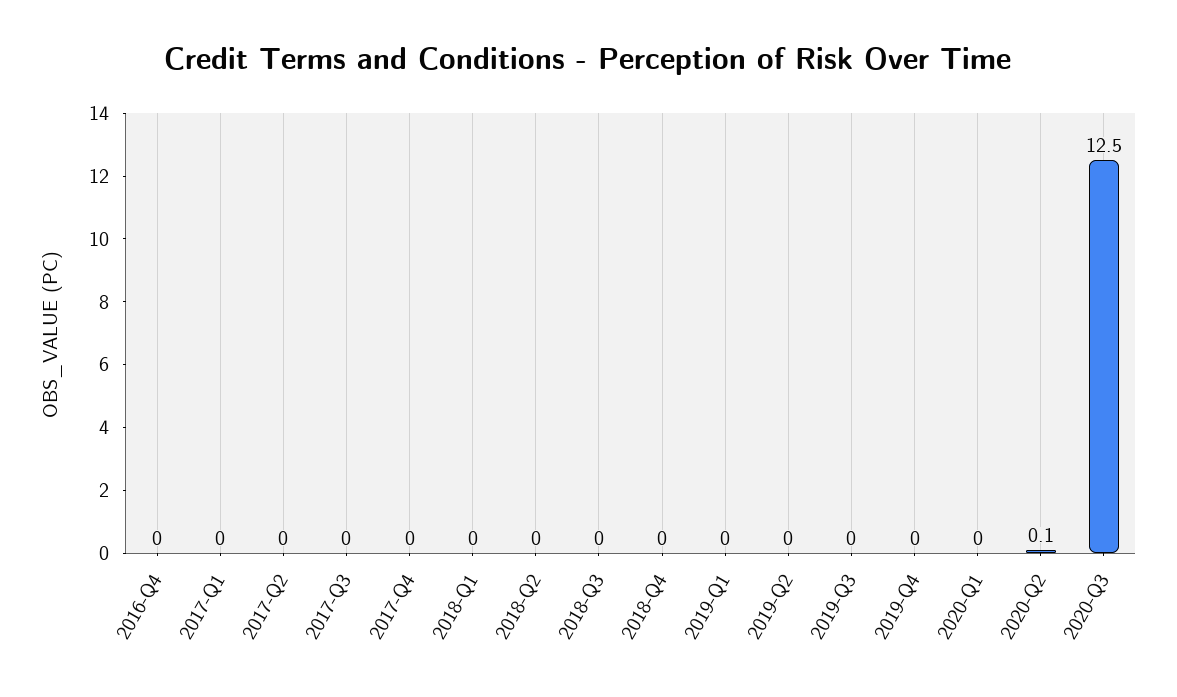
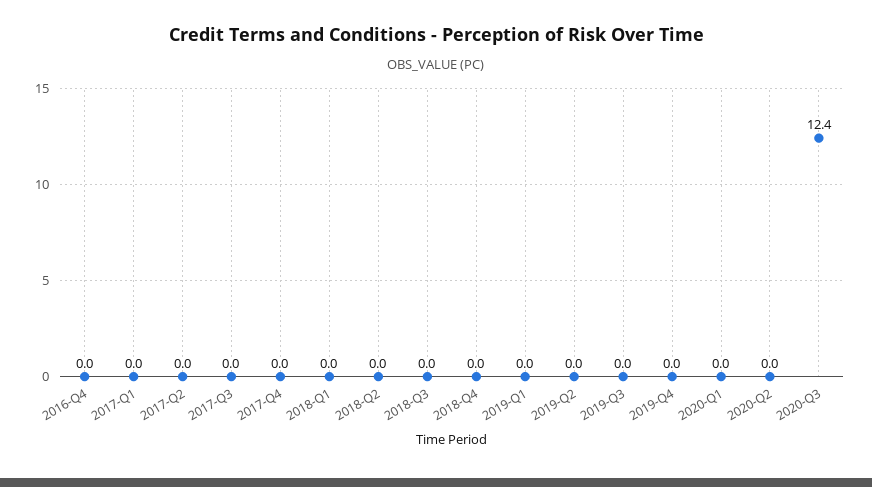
  {
    "2016-Q4": 0,
    "2017-Q1": 0,
    "2017-Q2": 0,
    "2017-Q3": 0,
    "2017-Q4": 0,
    "2018-Q1": 0,
    "2018-Q2": 0,
    "2018-Q3": 0,
    "2018-Q4": 0,
    "2019-Q1": 0,
    "2019-Q2": 0,
    "2019-Q3": 0,
    "2019-Q4": 0,
    "2020-Q1": 0,
-   "2020-Q2": 0.1,
+   "2020-Q2": 0,
-   "2020-Q3": 12.5
+   "2020-Q3": 12.4
  }

